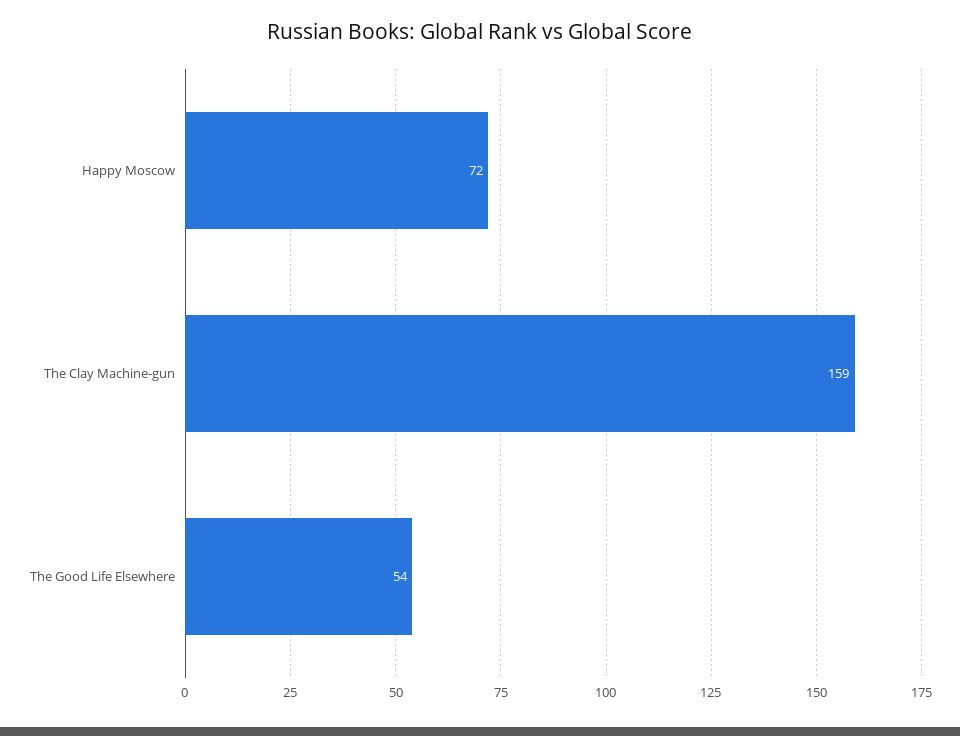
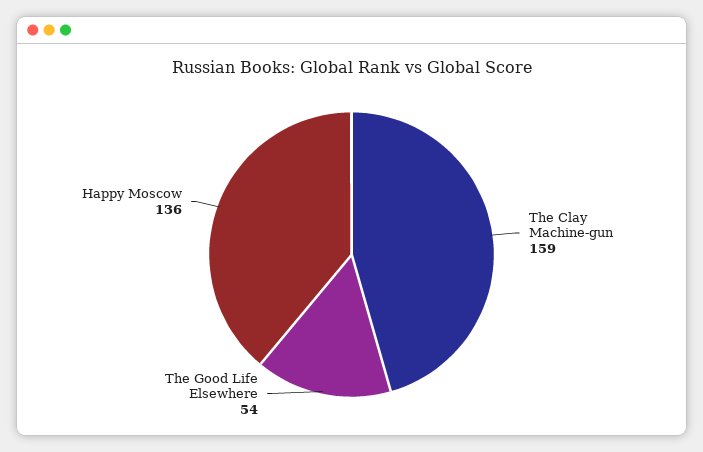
  {
-   "Happy Moscow": 72,
+   "Happy Moscow": 136,
    "The Clay Machine-gun": 159,
    "The Good Life Elsewhere": 54
  }

